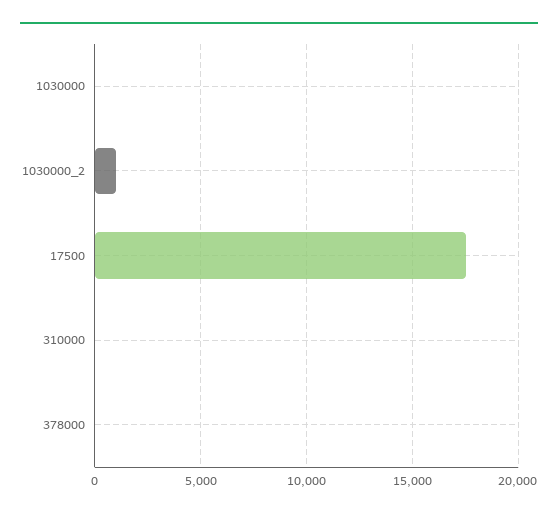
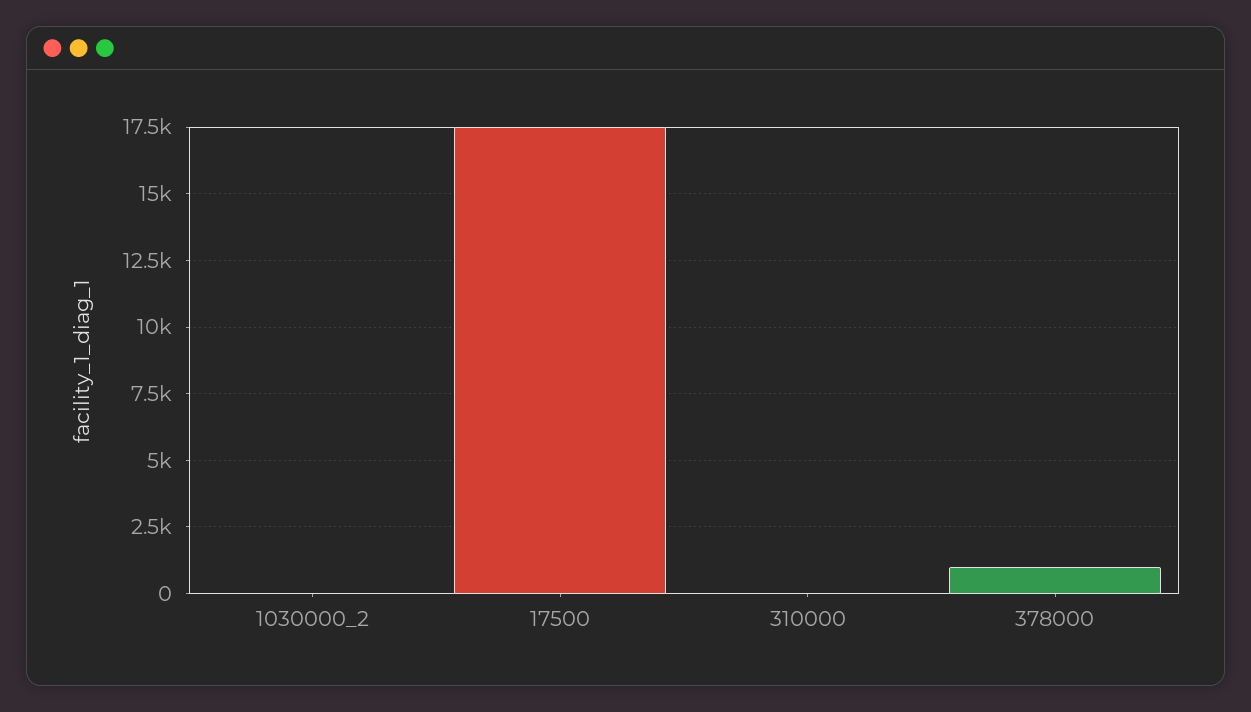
  {
-   "1030000": 0,
-   "1030000_2": 1000,
+   "1030000_2": 0,
    "17500": 17500,
    "310000": 0,
-   "378000": 0
+   "378000": 1000
  }

